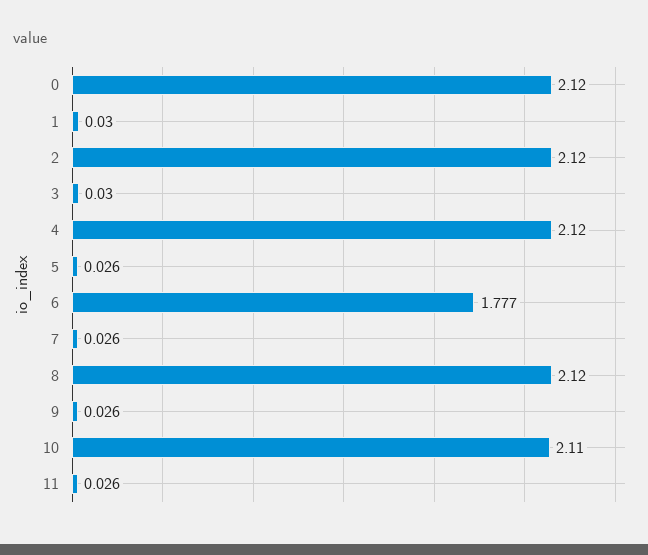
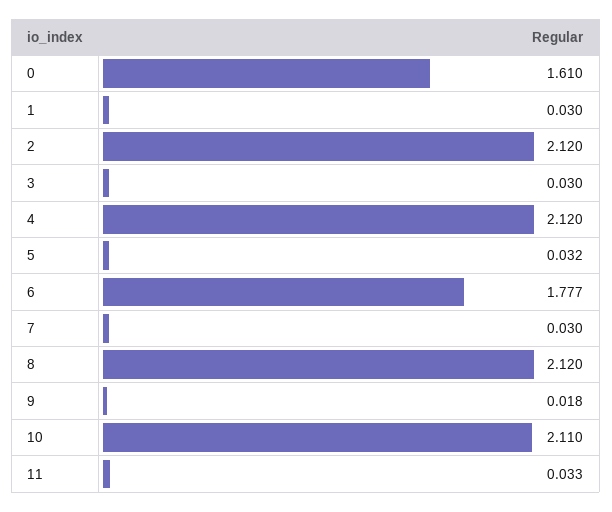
  {
-   "0": 2.12,
+   "0": 1.61,
    "1": 0.03,
    "2": 2.12,
    "3": 0.03,
    "4": 2.12,
-   "5": 0.026,
+   "5": 0.032,
    "6": 1.777,
-   "7": 0.026,
+   "7": 0.03,
    "8": 2.12,
-   "9": 0.026,
+   "9": 0.018,
    "10": 2.11,
-   "11": 0.026
+   "11": 0.033
  }

